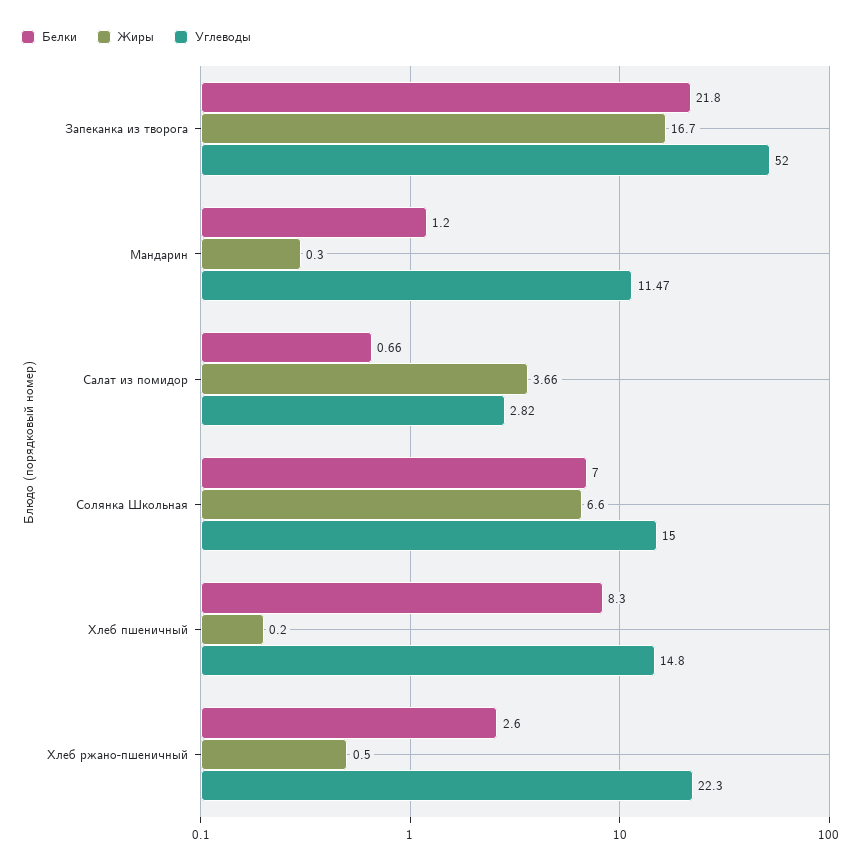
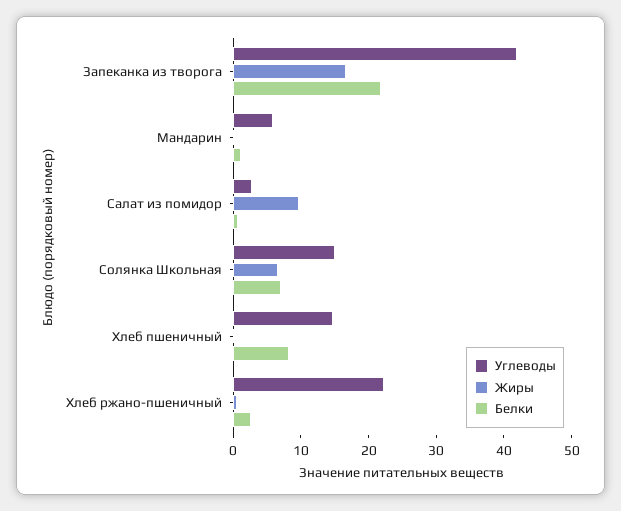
  {
    "Белки": {
      "Запеканка из творога": 21.8,
      "Мандарин": 1.2,
      "Салат из помидор": 0.66,
      "Солянка Школьная": 7,
      "Хлеб пшеничный": 8.3,
      "Хлеб ржано-пшеничный": 2.6
    },
    "Жиры": {
      "Запеканка из творога": 16.7,
      "Мандарин": 0.3,
-     "Салат из помидор": 3.66,
+     "Салат из помидор": 10,
      "Солянка Школьная": 6.6,
      "Хлеб пшеничный": 0.2,
      "Хлеб ржано-пшеничный": 0.5
    },
    "Углеводы": {
-     "Запеканка из творога": 52,
+     "Запеканка из творога": 42,
-     "Мандарин": 11.47,
+     "Мандарин": 6,
      "Салат из помидор": 2.82,
      "Солянка Школьная": 15,
      "Хлеб пшеничный": 14.8,
      "Хлеб ржано-пшеничный": 22.3
    }
  }

